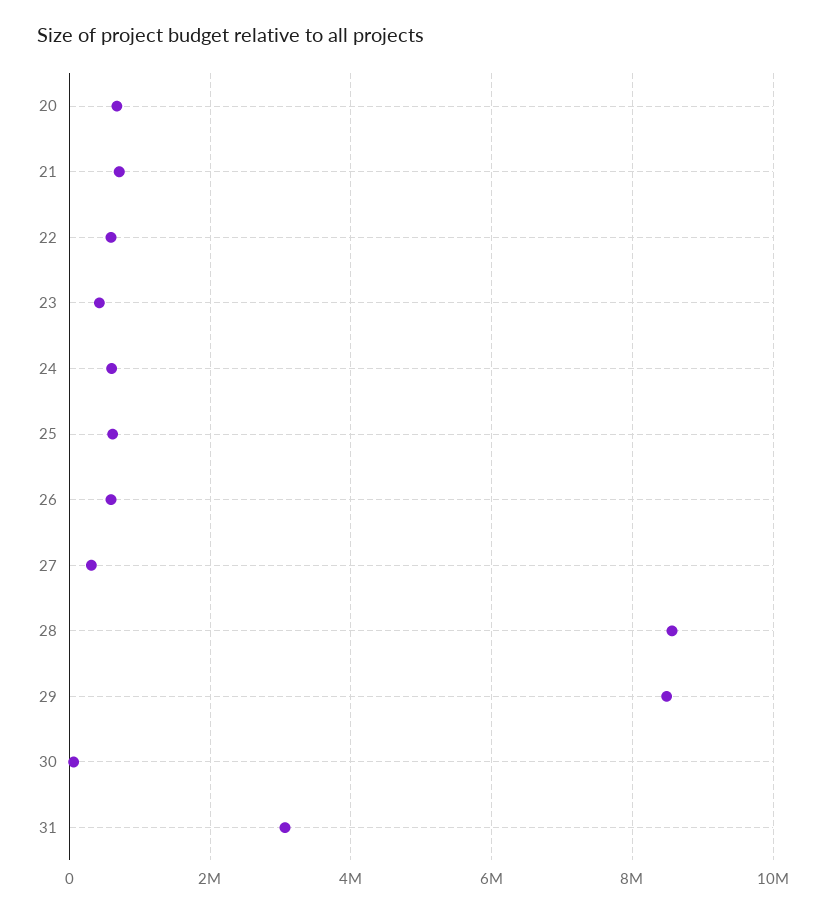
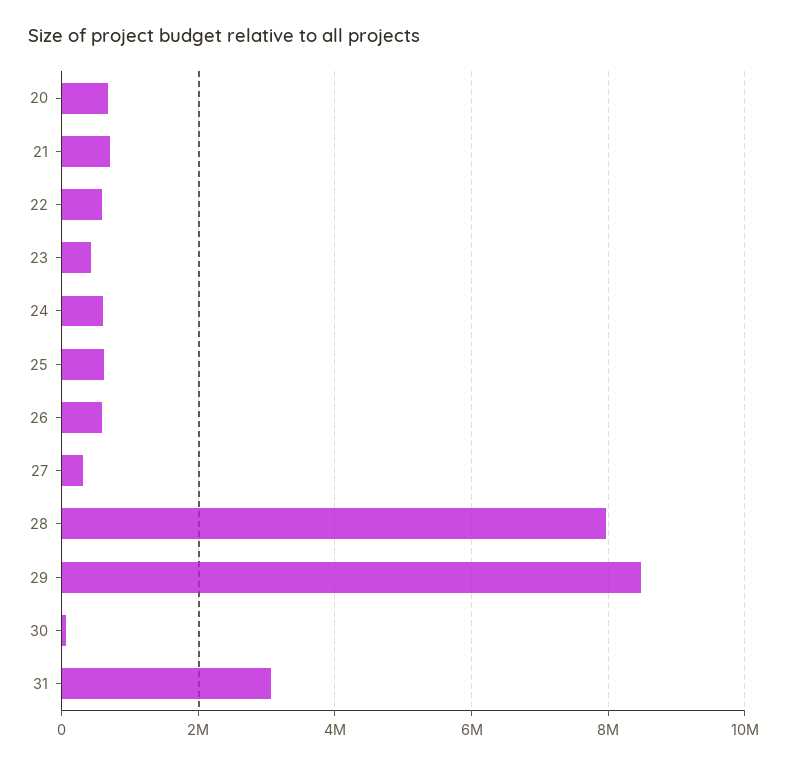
  {
    "20": 600000,
    "21": 800000,
    "22": 600000,
    "23": 400000,
    "24": 600000,
    "25": 600000,
    "26": 600000,
    "27": 400000,
-   "28": 8600000,
+   "28": 8000000,
    "29": 8400000,
    "30": 0,
    "31": 3000000
  }

